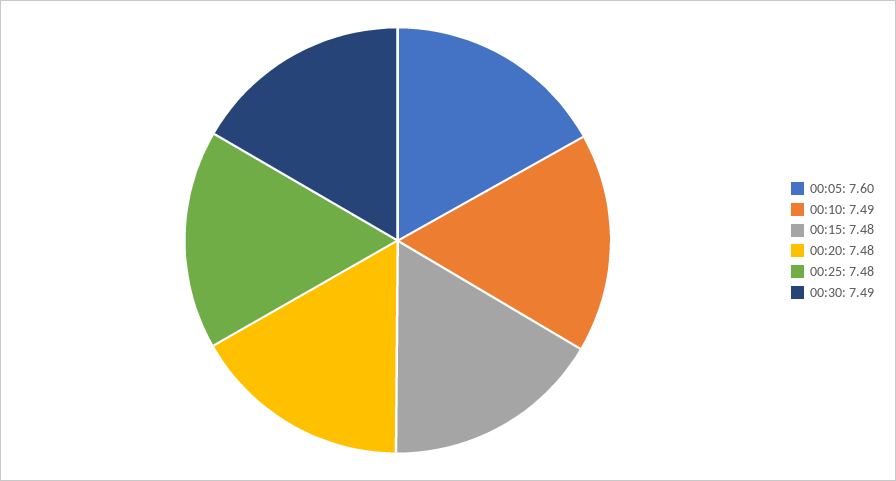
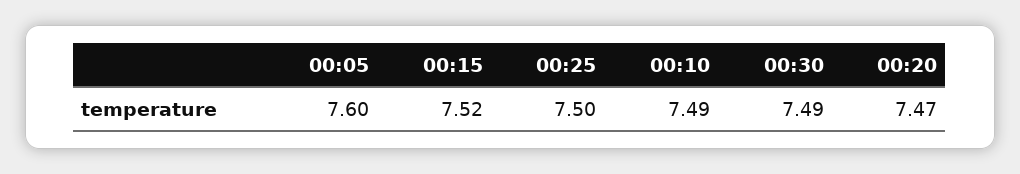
  {
    "00:05": 7.6,
    "00:10": 7.49,
-   "00:15": 7.48,
+   "00:15": 7.52,
-   "00:20": 7.48,
+   "00:20": 7.47,
-   "00:25": 7.48,
+   "00:25": 7.5,
    "00:30": 7.49
  }

